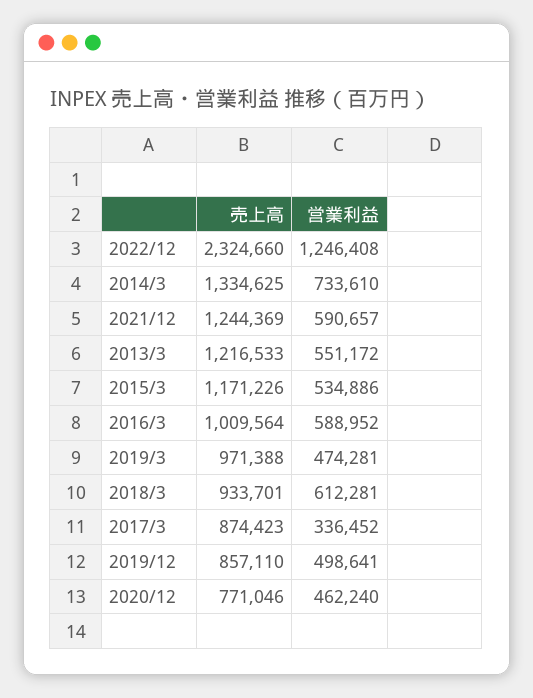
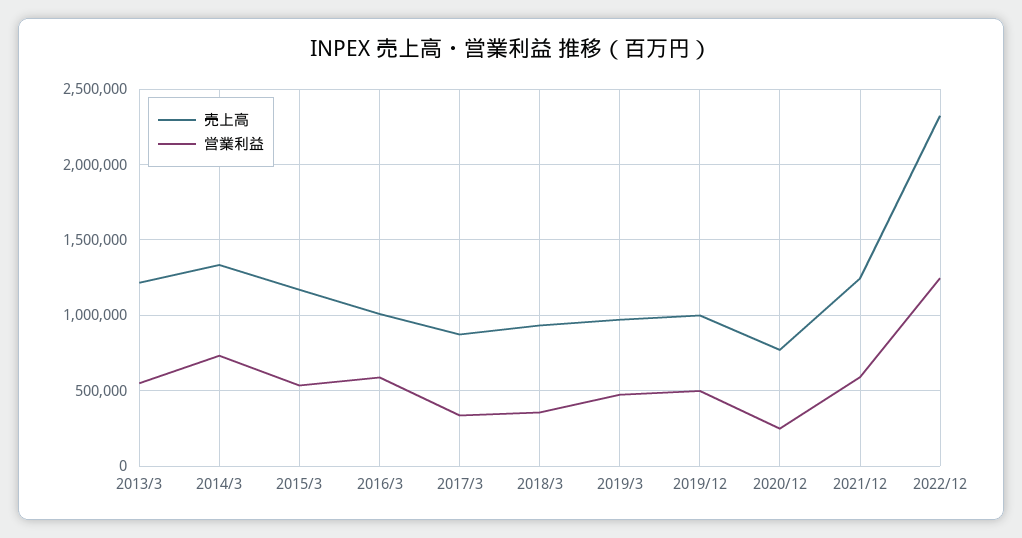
  {
    "売上高": {
      "2022/12": 2324660,
      "2014/3": 1334625,
      "2021/12": 1244369,
      "2013/3": 1216533,
      "2015/3": 1171226,
      "2016/3": 1009564,
      "2019/3": 971388,
      "2018/3": 933701,
      "2017/3": 874423,
-     "2019/12": 857110,
+     "2019/12": 1000000,
      "2020/12": 771046
    },
    "営業利益": {
      "2022/12": 1246408,
      "2014/3": 733610,
      "2021/12": 590657,
      "2013/3": 551172,
      "2015/3": 534886,
      "2016/3": 588952,
      "2019/3": 474281,
-     "2018/3": 612281,
+     "2018/3": 350000,
      "2017/3": 336452,
      "2019/12": 498641,
-     "2020/12": 462240
+     "2020/12": 250000
    }
  }

